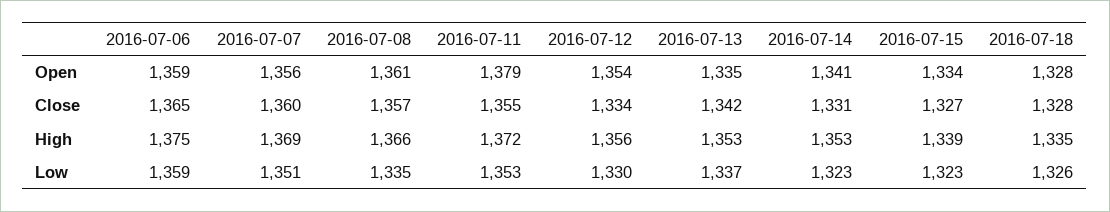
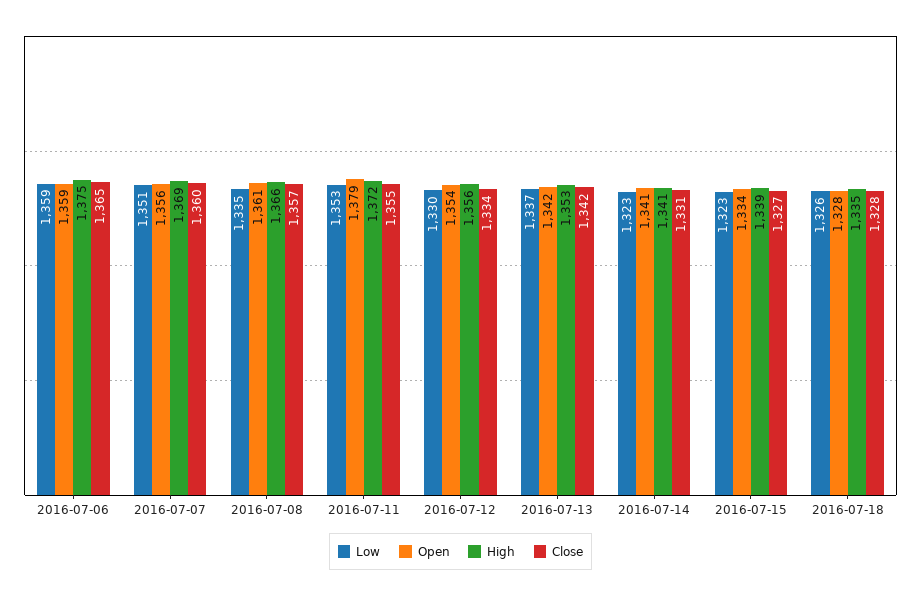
  {
    "Open": {
      "2016-07-06": 1359,
      "2016-07-07": 1356,
      "2016-07-08": 1361,
      "2016-07-11": 1379,
      "2016-07-12": 1354,
-     "2016-07-13": 1335,
+     "2016-07-13": 1342,
      "2016-07-14": 1341,
      "2016-07-15": 1334,
      "2016-07-18": 1328
    },
    "Close": {
      "2016-07-06": 1365,
      "2016-07-07": 1360,
      "2016-07-08": 1357,
      "2016-07-11": 1355,
      "2016-07-12": 1334,
      "2016-07-13": 1342,
      "2016-07-14": 1331,
      "2016-07-15": 1327,
      "2016-07-18": 1328
    },
    "High": {
      "2016-07-06": 1375,
      "2016-07-07": 1369,
      "2016-07-08": 1366,
      "2016-07-11": 1372,
      "2016-07-12": 1356,
      "2016-07-13": 1353,
-     "2016-07-14": 1353,
+     "2016-07-14": 1341,
      "2016-07-15": 1339,
      "2016-07-18": 1335
    },
    "Low": {
      "2016-07-06": 1359,
      "2016-07-07": 1351,
      "2016-07-08": 1335,
      "2016-07-11": 1353,
      "2016-07-12": 1330,
      "2016-07-13": 1337,
      "2016-07-14": 1323,
      "2016-07-15": 1323,
      "2016-07-18": 1326
    }
  }

